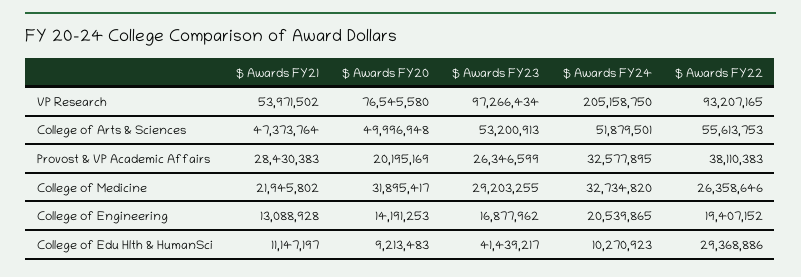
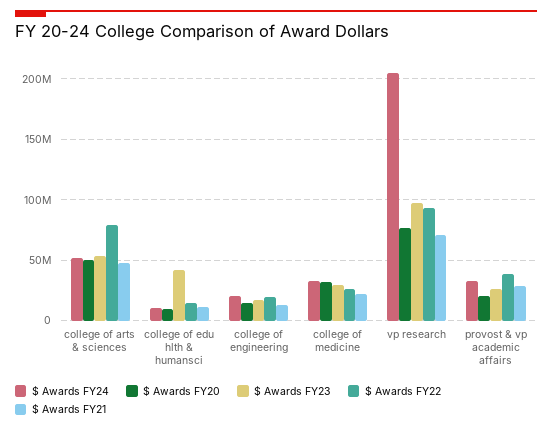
  {
    "$ Awards FY21": {
-     "VP Research": 53971502,
+     "VP Research": 70000000,
      "College of Arts & Sciences": 47373764,
      "Provost & VP Academic Affairs": 28430383,
      "College of Medicine": 21945802,
      "College of Engineering": 13088928,
      "College of Edu Hlth & HumanSci": 11147197
    },
    "$ Awards FY20": {
      "VP Research": 76545580,
      "College of Arts & Sciences": 49996948,
      "Provost & VP Academic Affairs": 20195169,
      "College of Medicine": 31895417,
      "College of Engineering": 14191253,
      "College of Edu Hlth & HumanSci": 9213483
    },
    "$ Awards FY23": {
      "VP Research": 97266434,
      "College of Arts & Sciences": 53200913,
      "Provost & VP Academic Affairs": 26346599,
      "College of Medicine": 29203255,
      "College of Engineering": 16877962,
      "College of Edu Hlth & HumanSci": 41439217
    },
    "$ Awards FY24": {
      "VP Research": 205158750,
      "College of Arts & Sciences": 51879501,
      "Provost & VP Academic Affairs": 32577895,
      "College of Medicine": 32734820,
      "College of Engineering": 20539865,
      "College of Edu Hlth & HumanSci": 10270923
    },
    "$ Awards FY22": {
      "VP Research": 93207165,
-     "College of Arts & Sciences": 55613753,
+     "College of Arts & Sciences": 80000000,
      "Provost & VP Academic Affairs": 38110383,
      "College of Medicine": 26358646,
      "College of Engineering": 19407152,
-     "College of Edu Hlth & HumanSci": 29368886
+     "College of Edu Hlth & HumanSci": 15000000
    }
  }

